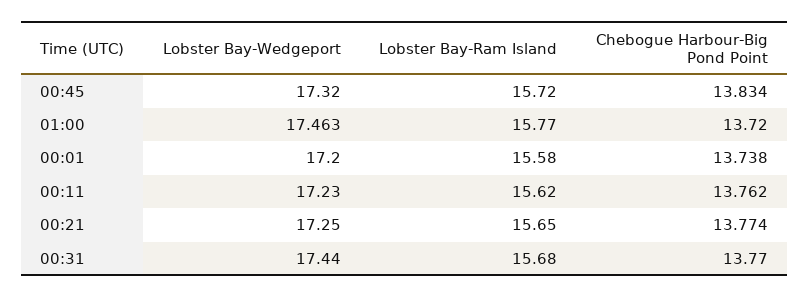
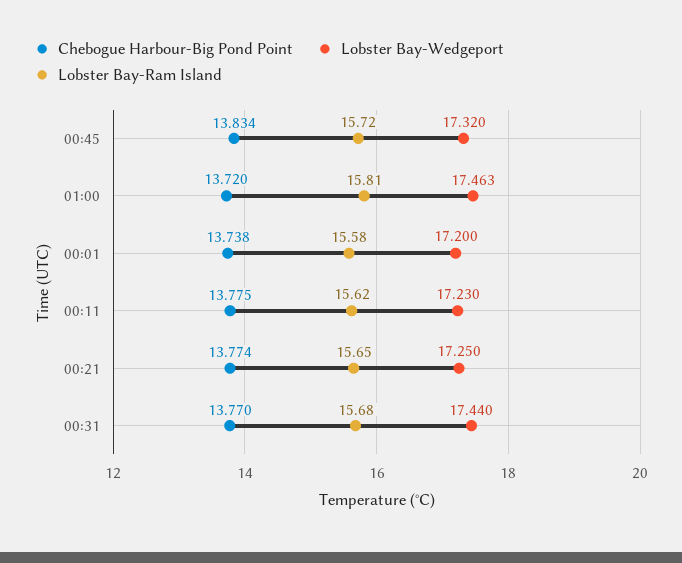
  {
    "Lobster Bay-Wedgeport": {
      "00:45": 17.32,
      "01:00": 17.463,
      "00:01": 17.2,
      "00:11": 17.23,
      "00:21": 17.25,
      "00:31": 17.44
    },
    "Lobster Bay-Ram Island": {
      "00:45": 15.72,
-     "01:00": 15.77,
+     "01:00": 15.81,
      "00:01": 15.58,
      "00:11": 15.62,
      "00:21": 15.65,
      "00:31": 15.68
    },
    "Chebogue Harbour-Big Pond Point": {
      "00:45": 13.834,
      "01:00": 13.72,
      "00:01": 13.738,
-     "00:11": 13.762,
+     "00:11": 13.775,
      "00:21": 13.774,
      "00:31": 13.77
    }
  }

